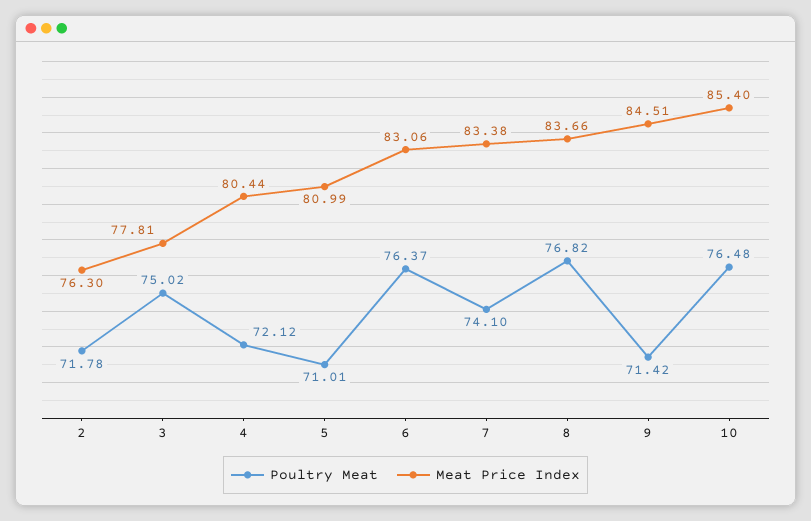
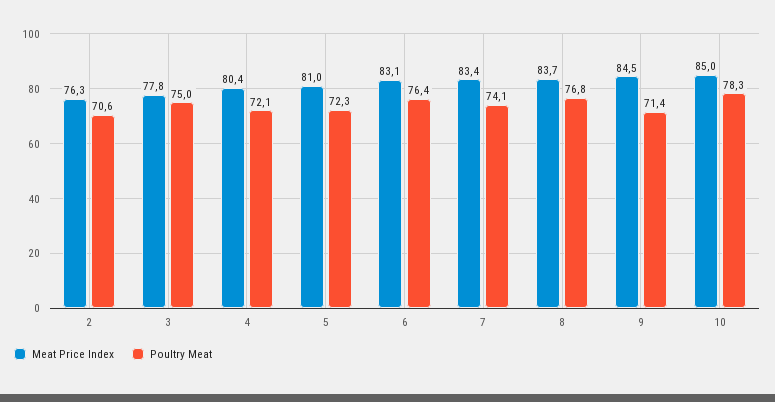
  {
    "Poultry Meat": {
-     "2": 71.78,
+     "2": 70.6,
      "3": 75.02,
      "4": 72.12,
-     "5": 71.01,
+     "5": 72.3,
      "6": 76.37,
      "7": 74.1,
      "8": 76.82,
      "9": 71.42,
-     "10": 76.48
+     "10": 78.3
    },
    "Meat Price Index": {
      "2": 76.3,
      "3": 77.81,
      "4": 80.44,
      "5": 80.99,
      "6": 83.06,
      "7": 83.38,
      "8": 83.66,
      "9": 84.51,
-     "10": 85.4
+     "10": 85
    }
  }

